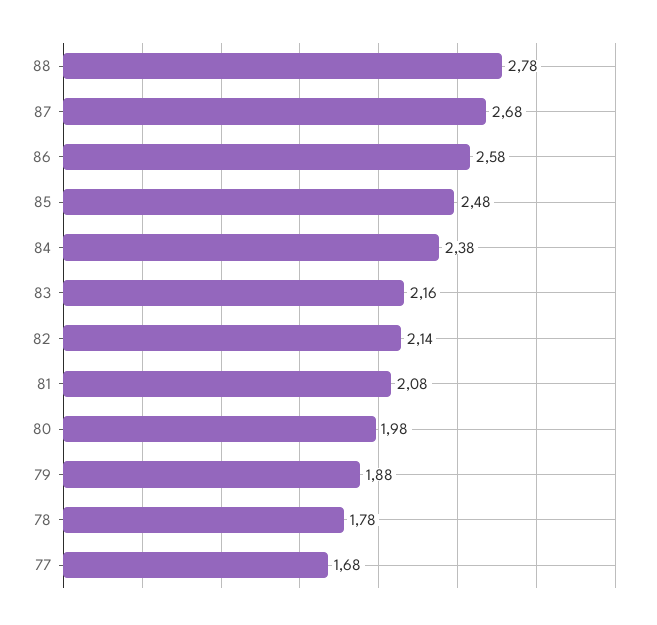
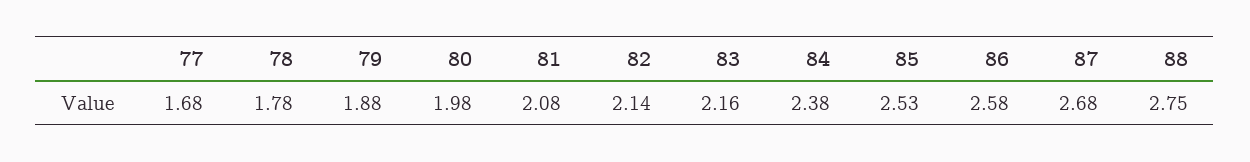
  {
-   "88": 2.78,
+   "88": 2.75,
    "87": 2.68,
    "86": 2.58,
-   "85": 2.48,
+   "85": 2.53,
    "84": 2.38,
    "83": 2.16,
    "82": 2.14,
    "81": 2.08,
    "80": 1.98,
    "79": 1.88,
    "78": 1.78,
    "77": 1.68
  }

